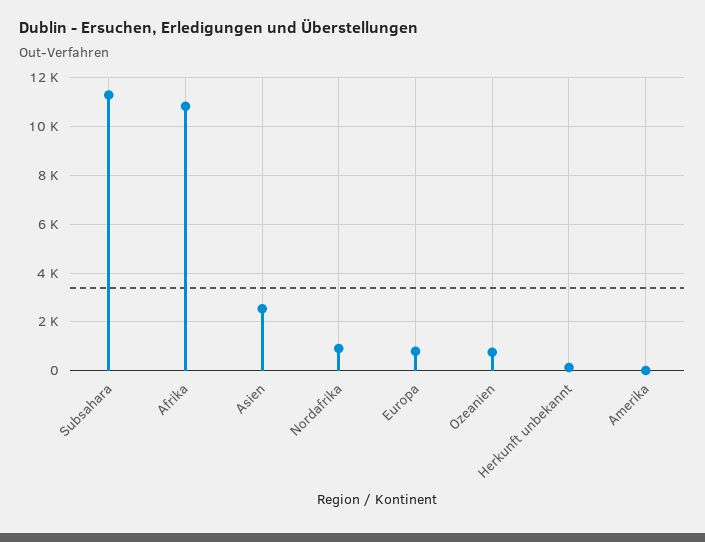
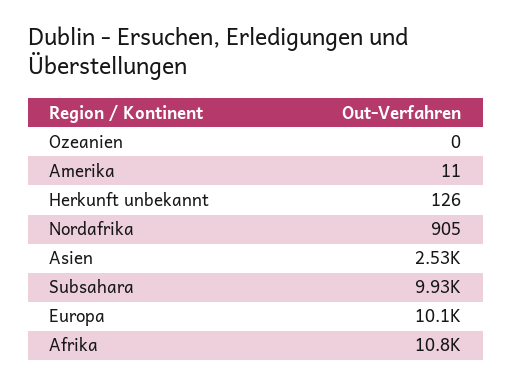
  {
-   "Subsahara": 11250,
+   "Subsahara": 9930,
    "Afrika": 10800,
    "Asien": 2530,
    "Nordafrika": 905,
-   "Europa": 750,
+   "Europa": 10100,
-   "Ozeanien": 750,
+   "Ozeanien": 0,
    "Herkunft unbekannt": 126,
    "Amerika": 11
  }

